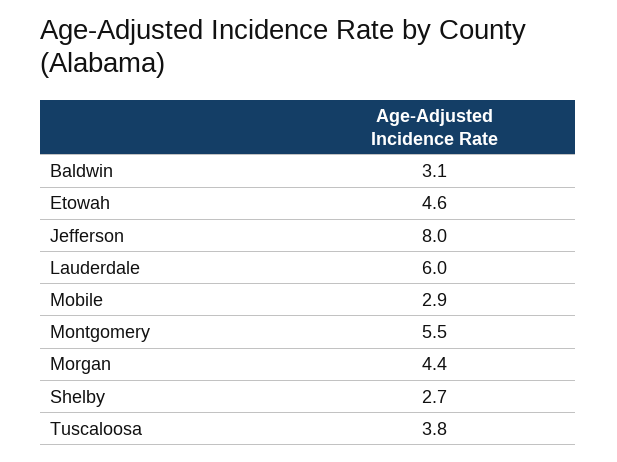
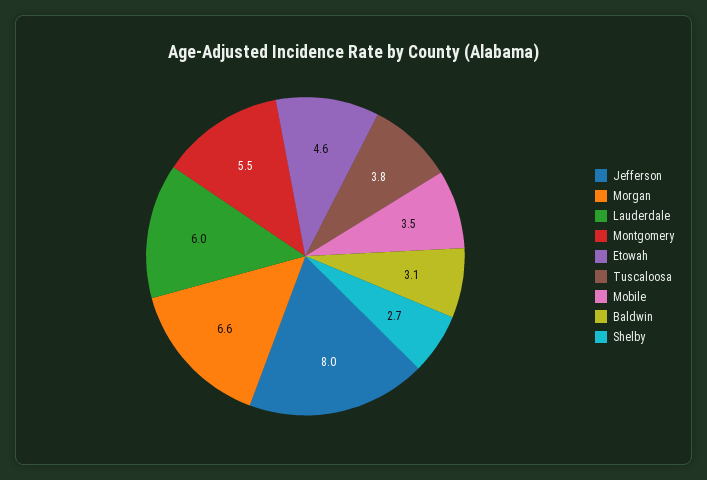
  {
    "Baldwin": 3.1,
    "Etowah": 4.6,
    "Jefferson": 8,
    "Lauderdale": 6,
-   "Mobile": 2.9,
+   "Mobile": 3.5,
    "Montgomery": 5.5,
-   "Morgan": 4.4,
+   "Morgan": 6.6,
    "Shelby": 2.7,
    "Tuscaloosa": 3.8
  }

